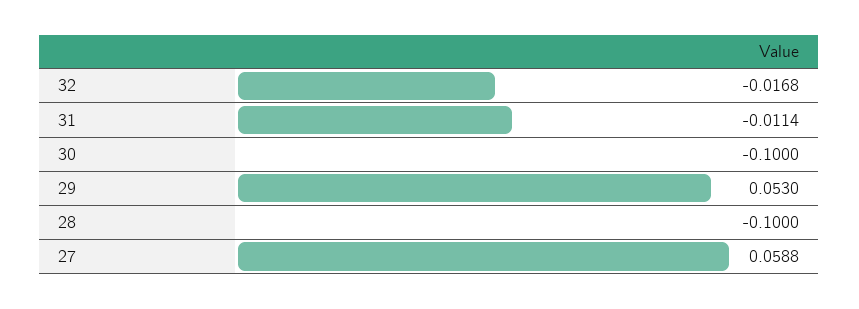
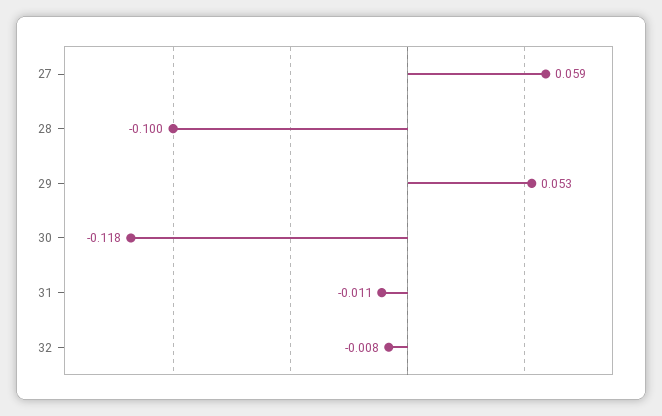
  {
-   "32": -0.0168,
+   "32": -0.008,
    "31": -0.0114,
-   "30": -0.1,
+   "30": -0.118,
    "29": 0.053,
    "28": -0.1,
    "27": 0.0588
  }

